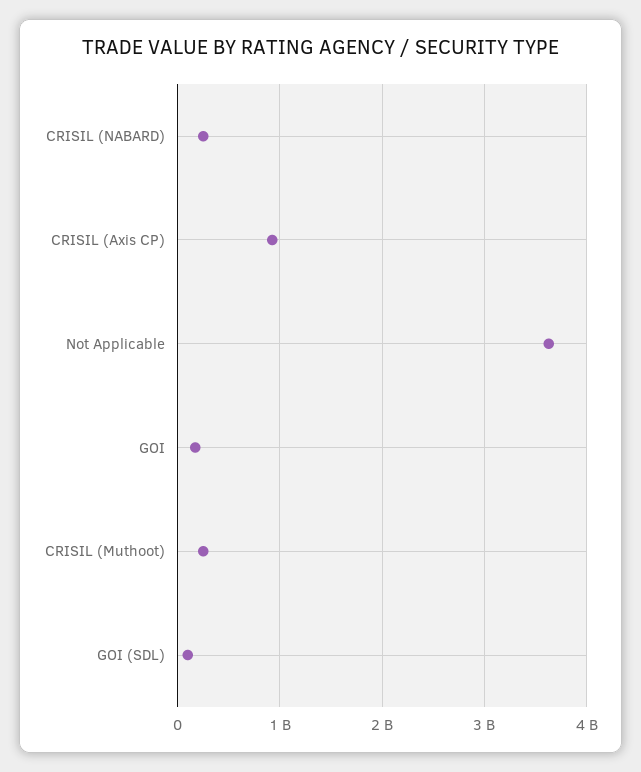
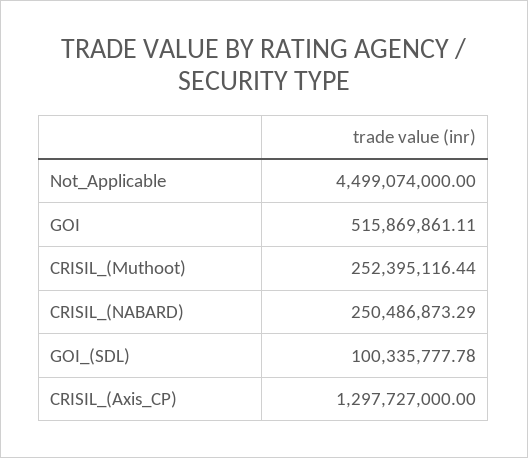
  {
    "CRISIL (NABARD)": 250486873.29,
-   "CRISIL (Axis CP)": 900000000,
+   "CRISIL (Axis CP)": 1297727000,
-   "Not Applicable": 3600000000,
+   "Not Applicable": 4499074000,
-   "GOI": 200000000,
+   "GOI": 515869861.11,
    "CRISIL (Muthoot)": 252395116.44,
    "GOI (SDL)": 100335777.78
  }

